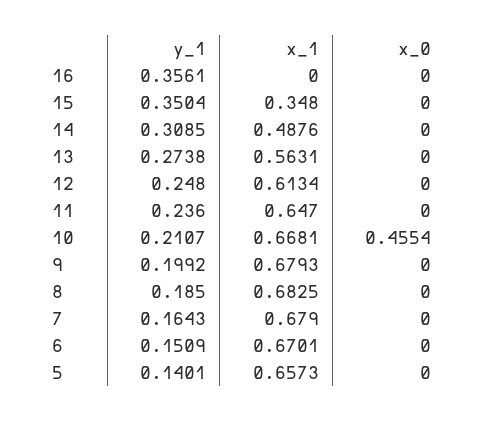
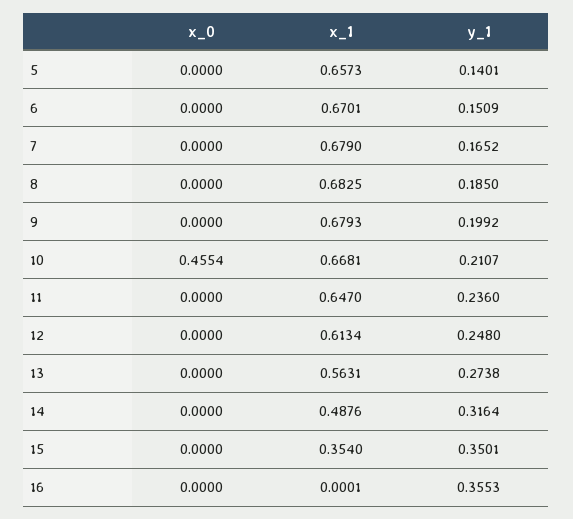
  {
    "y_1": {
-     "16": 0.3561,
+     "16": 0.3553,
-     "15": 0.3504,
+     "15": 0.3501,
-     "14": 0.3085,
+     "14": 0.3164,
      "13": 0.2738,
      "12": 0.248,
      "11": 0.236,
      "10": 0.2107,
      "9": 0.1992,
      "8": 0.185,
-     "7": 0.1643,
+     "7": 0.1652,
      "6": 0.1509,
      "5": 0.1401
    },
    "x_1": {
-     "16": 0,
+     "16": 0.0001,
-     "15": 0.348,
+     "15": 0.354,
      "14": 0.4876,
      "13": 0.5631,
      "12": 0.6134,
      "11": 0.647,
      "10": 0.6681,
      "9": 0.6793,
      "8": 0.6825,
      "7": 0.679,
      "6": 0.6701,
      "5": 0.6573
    },
    "x_0": {
      "16": 0,
      "15": 0,
      "14": 0,
      "13": 0,
      "12": 0,
      "11": 0,
      "10": 0.4554,
      "9": 0,
      "8": 0,
      "7": 0,
      "6": 0,
      "5": 0
    }
  }

